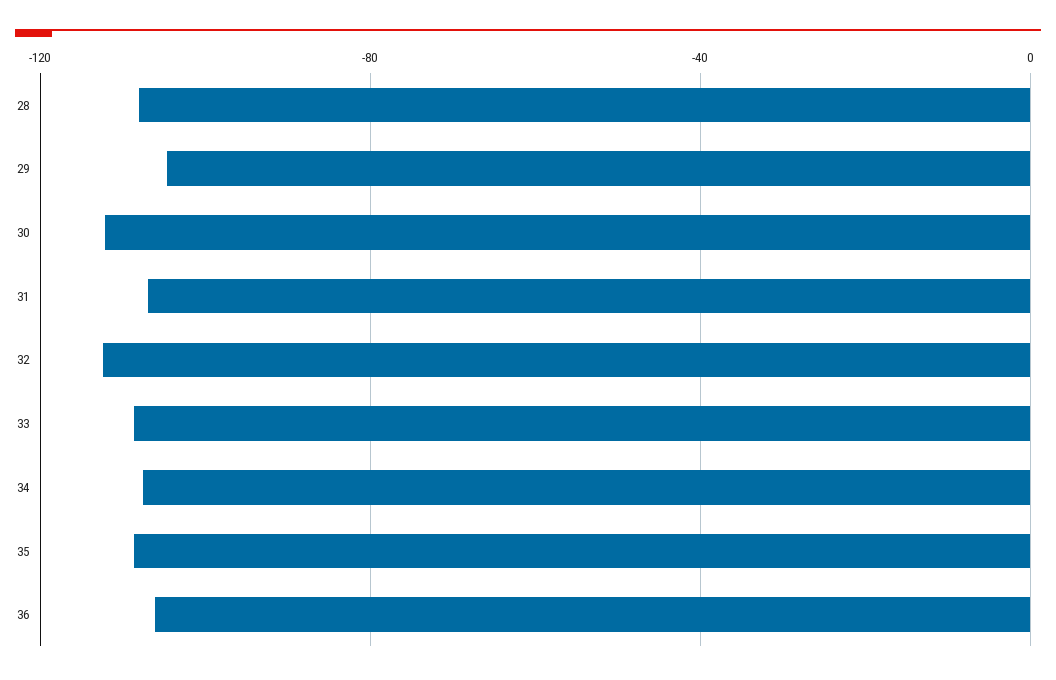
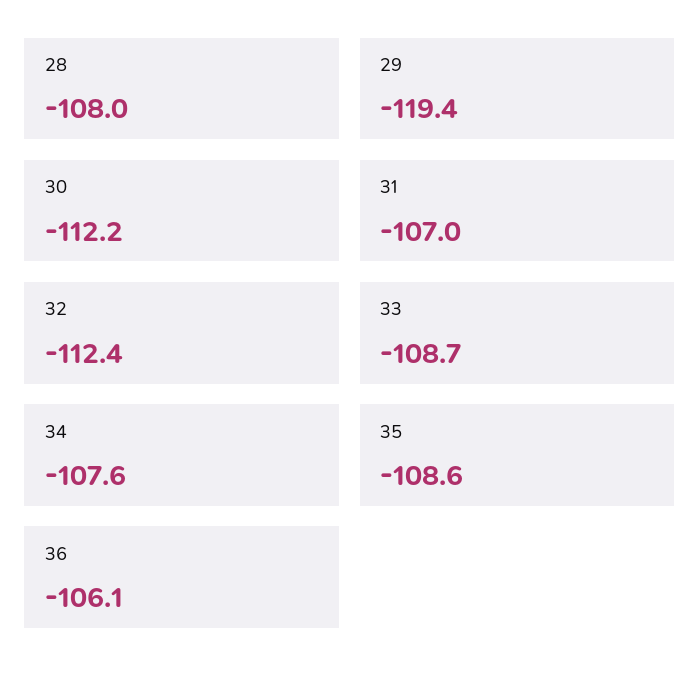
  {
    "28": -108,
-   "29": -105,
+   "29": -119.4,
    "30": -112.2,
    "31": -107,
    "32": -112.4,
    "33": -108.7,
    "34": -107.6,
    "35": -108.6,
    "36": -106.1
  }

